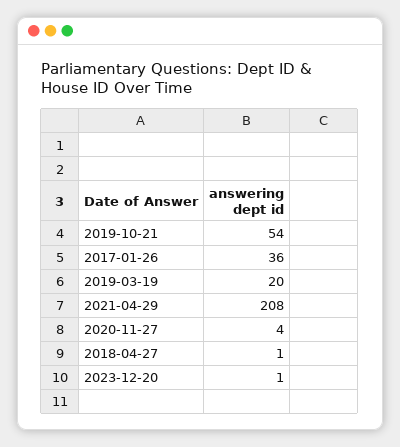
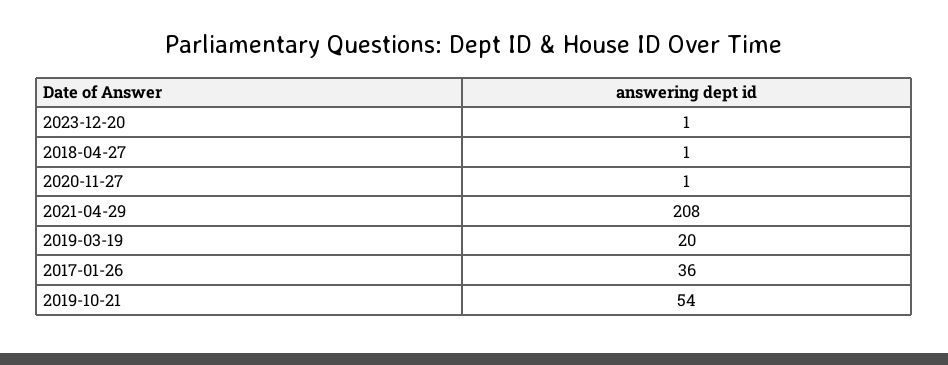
  {
    "2019-10-21": 54,
    "2017-01-26": 36,
    "2019-03-19": 20,
    "2021-04-29": 208,
-   "2020-11-27": 4,
+   "2020-11-27": 1,
    "2018-04-27": 1,
    "2023-12-20": 1
  }

